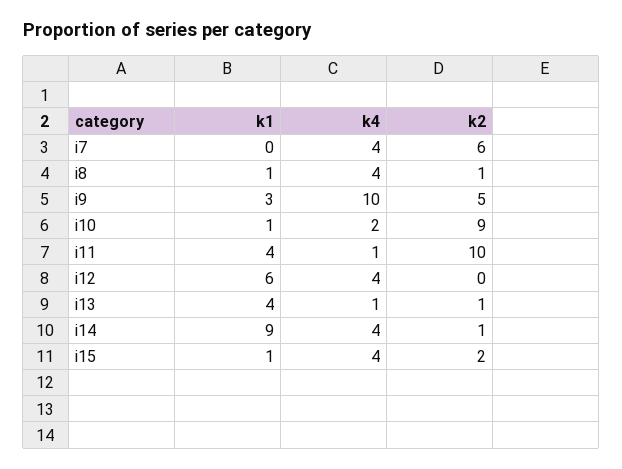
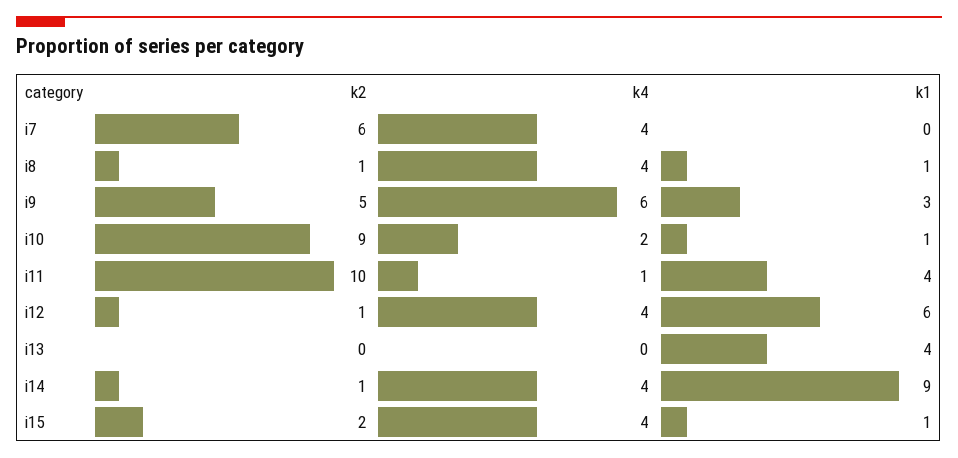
  {
    "k1": {
      "i7": 0,
      "i8": 1,
      "i9": 3,
      "i10": 1,
      "i11": 4,
      "i12": 6,
      "i13": 4,
      "i14": 9,
      "i15": 1
    },
    "k4": {
      "i7": 4,
      "i8": 4,
-     "i9": 10,
+     "i9": 6,
      "i10": 2,
      "i11": 1,
      "i12": 4,
-     "i13": 1,
+     "i13": 0,
      "i14": 4,
      "i15": 4
    },
    "k2": {
      "i7": 6,
      "i8": 1,
      "i9": 5,
      "i10": 9,
      "i11": 10,
-     "i12": 0,
+     "i12": 1,
-     "i13": 1,
+     "i13": 0,
      "i14": 1,
      "i15": 2
    }
  }

